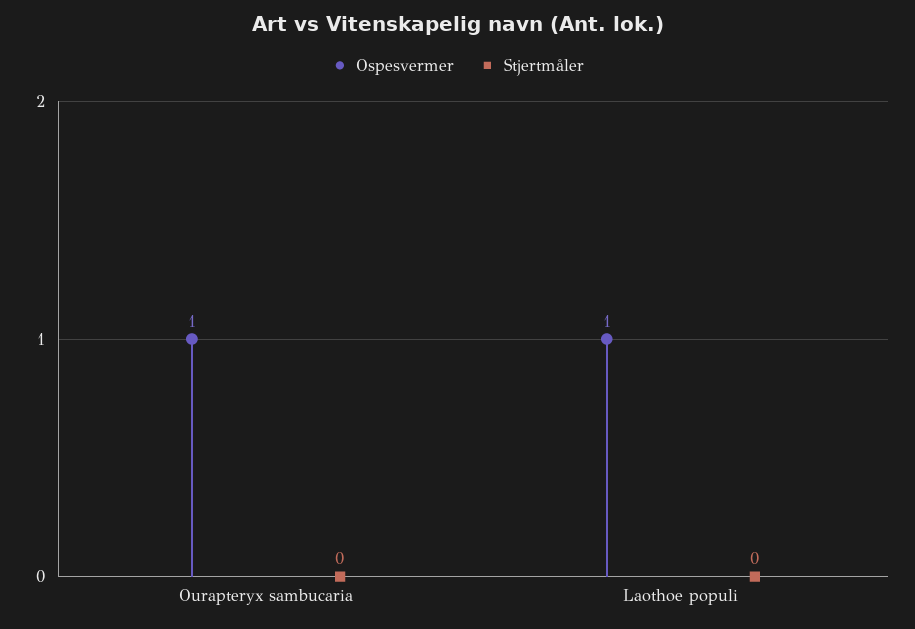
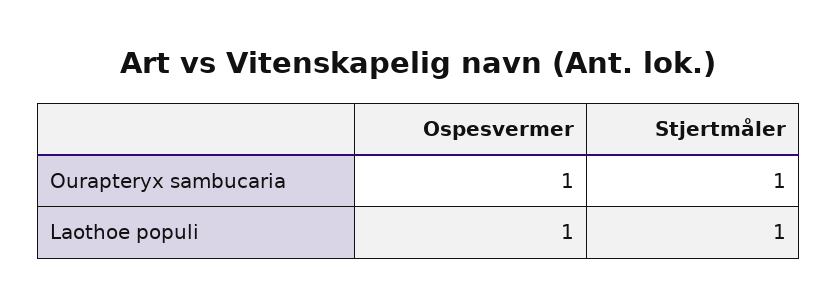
  {
    "Ospesvermer": {
      "Ourapteryx sambucaria": 1,
      "Laothoe populi": 1
    },
    "Stjertmåler": {
-     "Ourapteryx sambucaria": 0,
+     "Ourapteryx sambucaria": 1,
-     "Laothoe populi": 0
+     "Laothoe populi": 1
    }
  }

